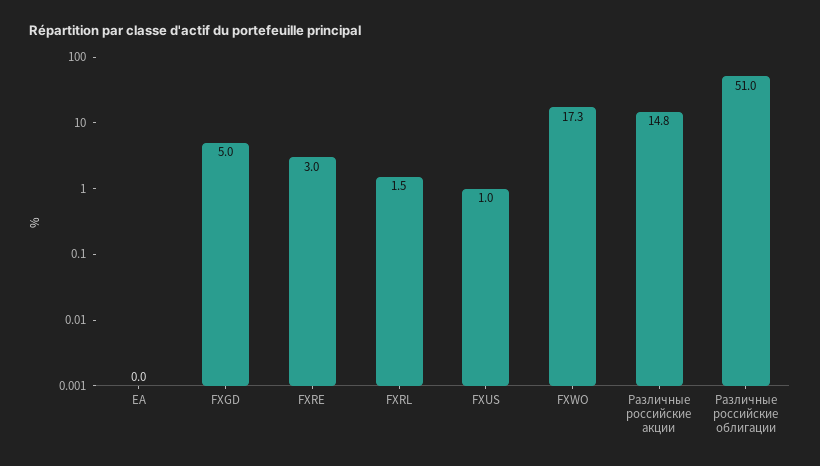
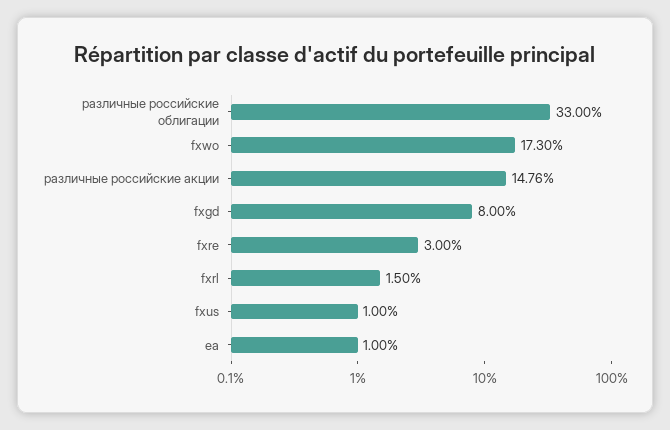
  {
-   "EA": 0,
+   "EA": 1,
-   "FXGD": 5,
+   "FXGD": 8,
    "FXRE": 3,
    "FXRL": 1.5,
    "FXUS": 1,
    "FXWO": 17.3,
    "Различные российские акции": 14.76,
-   "Различные российские облигации": 51
+   "Различные российские облигации": 33
  }

